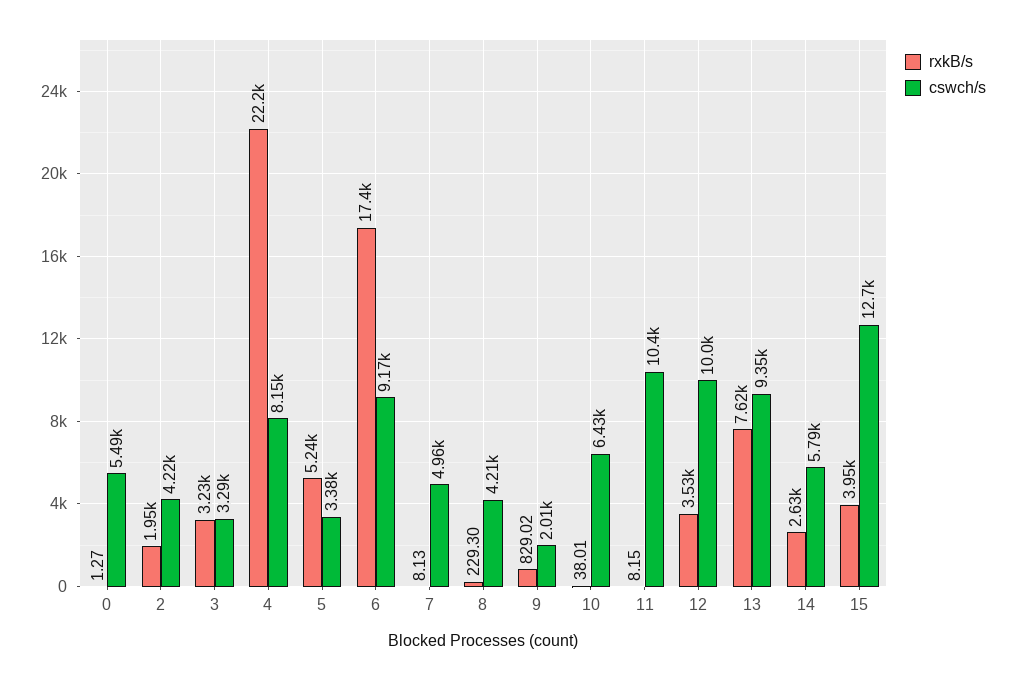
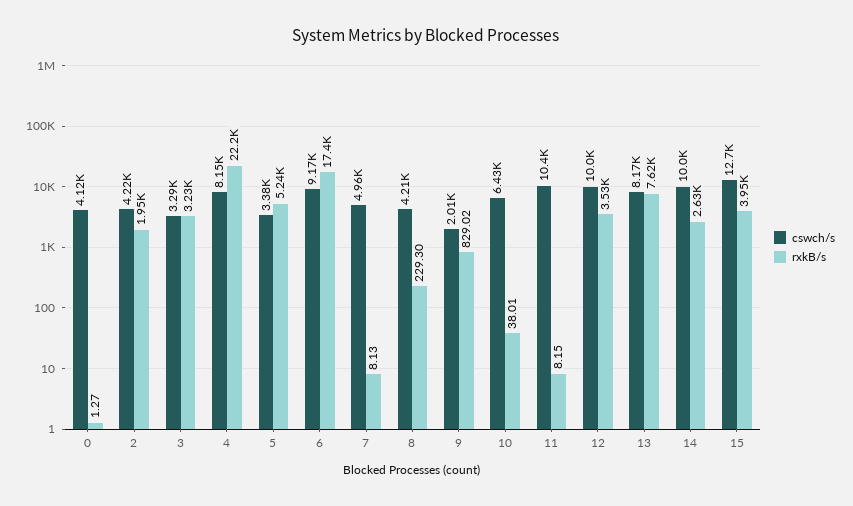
  {
    "rxkB/s": {
      "0": 1.27,
      "2": 1950,
      "3": 3230,
      "4": 22200,
      "5": 5240,
      "6": 17400,
      "7": 8.13,
      "8": 229.3,
      "9": 829.02,
      "10": 38.01,
      "11": 8.15,
      "12": 3530,
      "13": 7620,
      "14": 2630,
      "15": 3950
    },
    "cswch/s": {
-     "0": 5490,
+     "0": 4120,
      "2": 4220,
      "3": 3290,
      "4": 8150,
      "5": 3380,
      "6": 9170,
      "7": 4960,
      "8": 4210,
      "9": 2010,
      "10": 6430,
      "11": 10400,
      "12": 10000,
-     "13": 9350,
+     "13": 8170,
-     "14": 5790,
+     "14": 10000,
      "15": 12700
    }
  }

